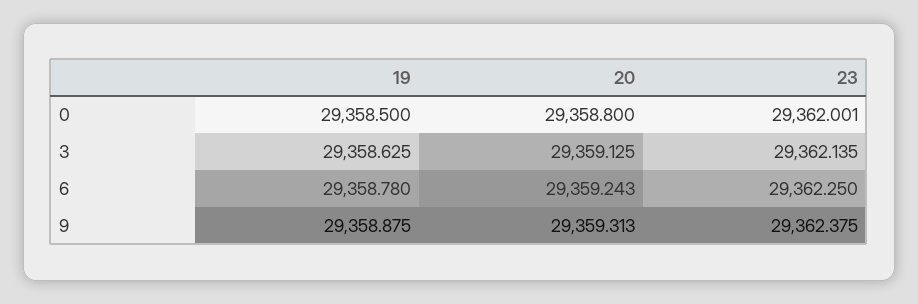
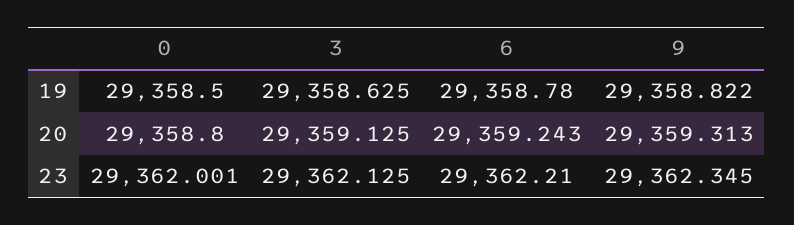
  {
    "19": {
      "0": 29358.5,
      "3": 29358.625,
      "6": 29358.78,
-     "9": 29358.875
+     "9": 29358.822
    },
    "20": {
      "0": 29358.8,
      "3": 29359.125,
      "6": 29359.243,
      "9": 29359.313
    },
    "23": {
      "0": 29362.001,
-     "3": 29362.135,
+     "3": 29362.125,
-     "6": 29362.25,
+     "6": 29362.21,
-     "9": 29362.375
+     "9": 29362.345
    }
  }

